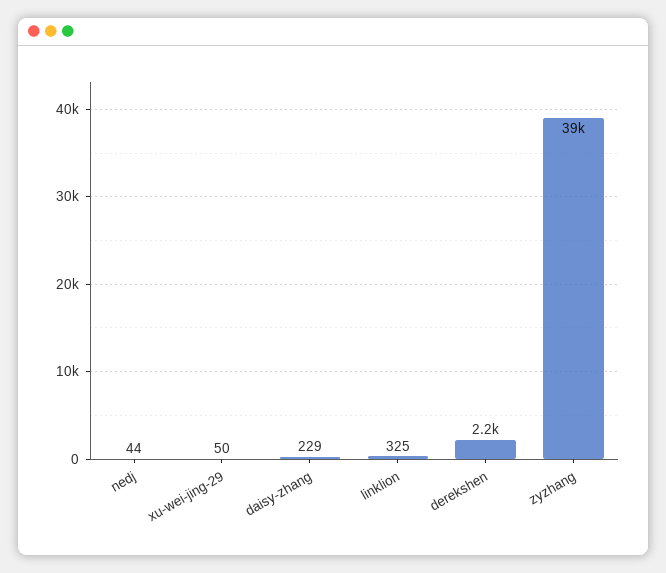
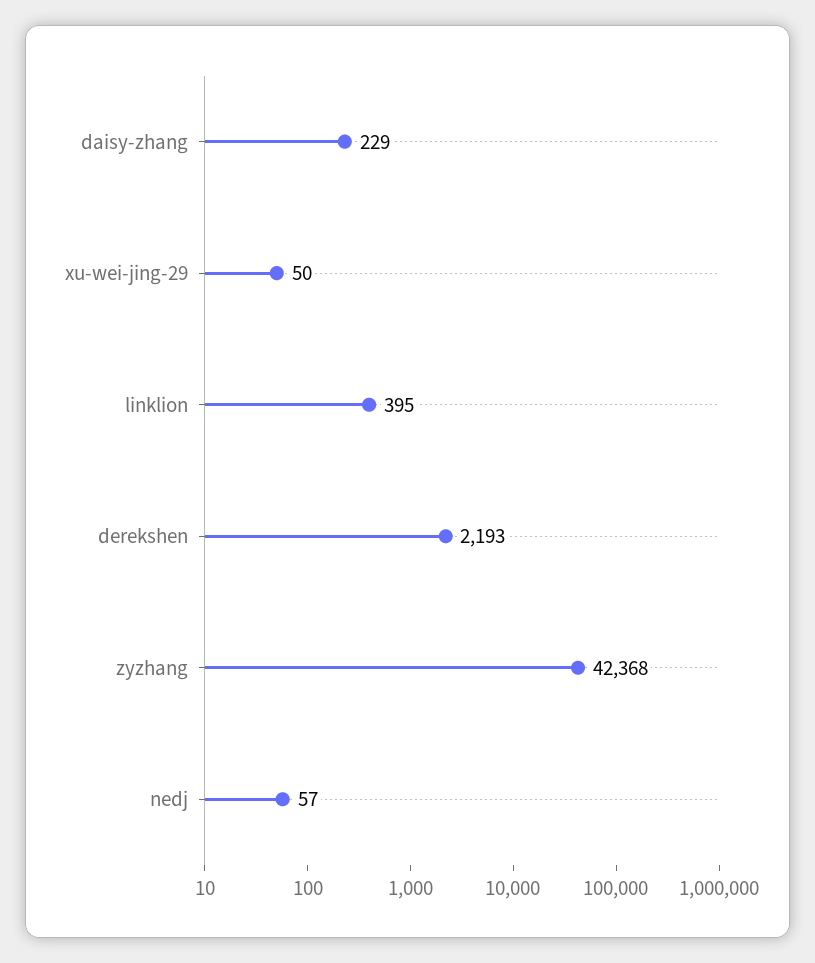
  {
-   "nedj": 44,
+   "nedj": 57,
    "xu-wei-jing-29": 50,
    "daisy-zhang": 229,
-   "linklion": 325,
+   "linklion": 395,
    "derekshen": 2193,
-   "zyzhang": 39000
+   "zyzhang": 42368
  }

